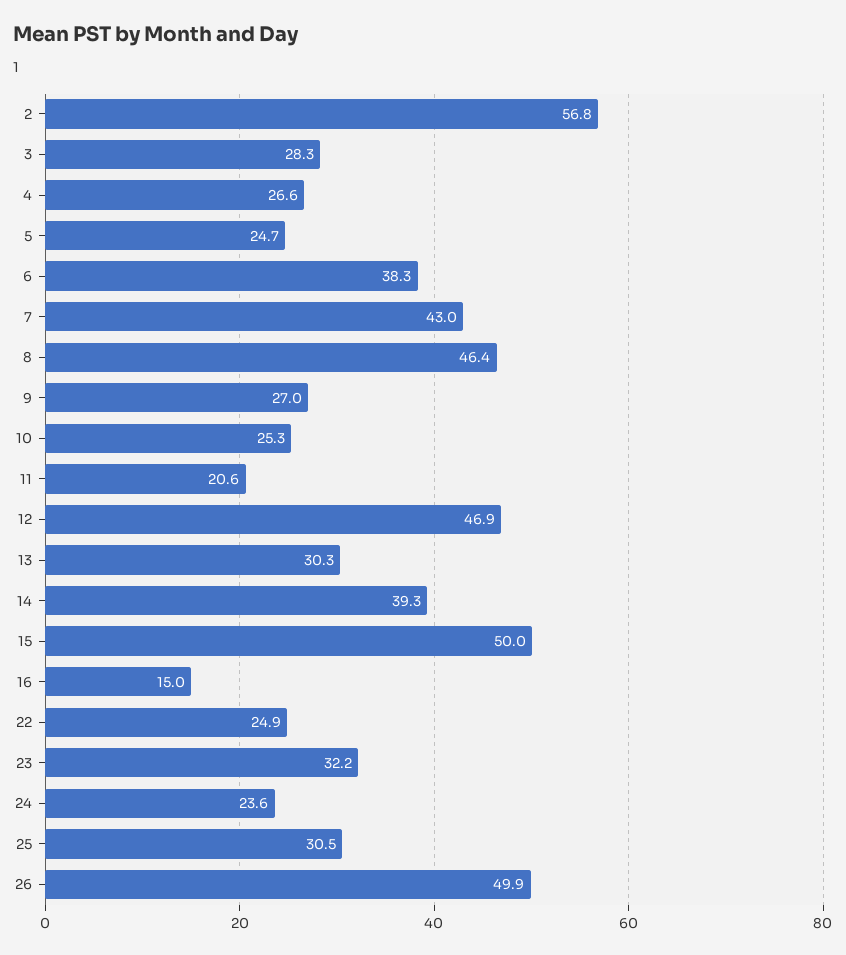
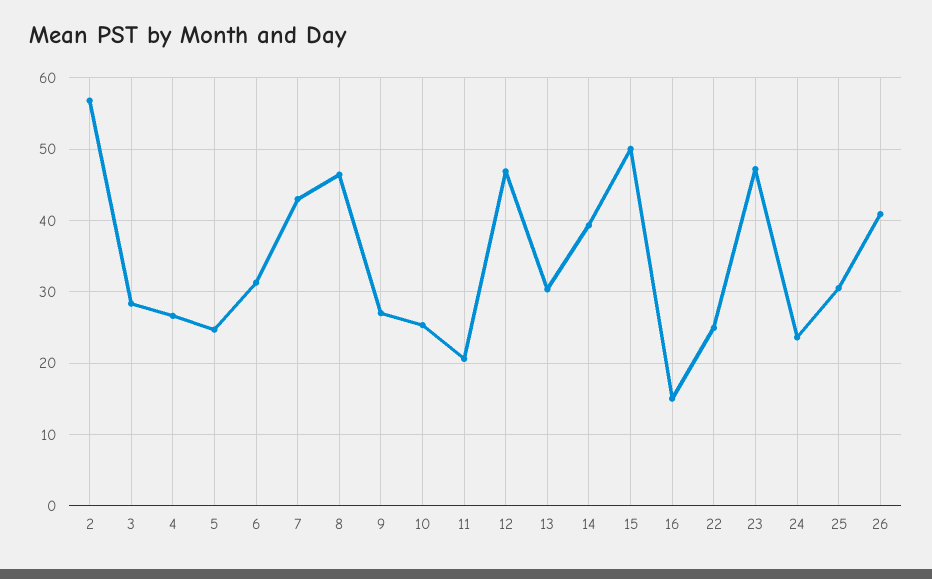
  {
    "2": 56.8,
    "3": 28.3,
    "4": 26.6,
    "5": 24.7,
-   "6": 38.3,
+   "6": 31,
    "7": 43,
    "8": 46.4,
    "9": 27,
    "10": 25.3,
    "11": 20.6,
    "12": 46.9,
    "13": 30.3,
    "14": 39.3,
    "15": 50,
    "16": 15,
    "22": 24.9,
-   "23": 32.2,
+   "23": 47,
    "24": 23.6,
    "25": 30.5,
-   "26": 49.9
+   "26": 41
  }

